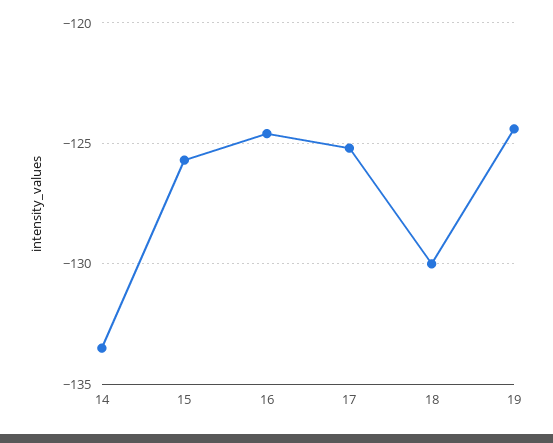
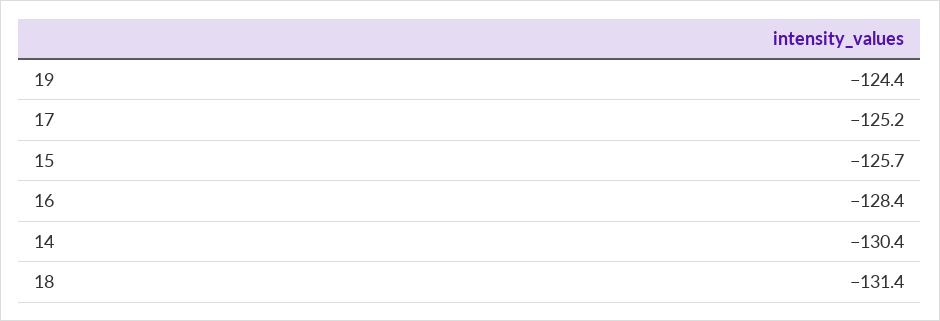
  {
-   "14": -133.5,
+   "14": -130.4,
    "15": -125.7,
-   "16": -124.5,
+   "16": -128.4,
    "17": -125.2,
-   "18": -130,
+   "18": -131.4,
    "19": -124.4
  }

